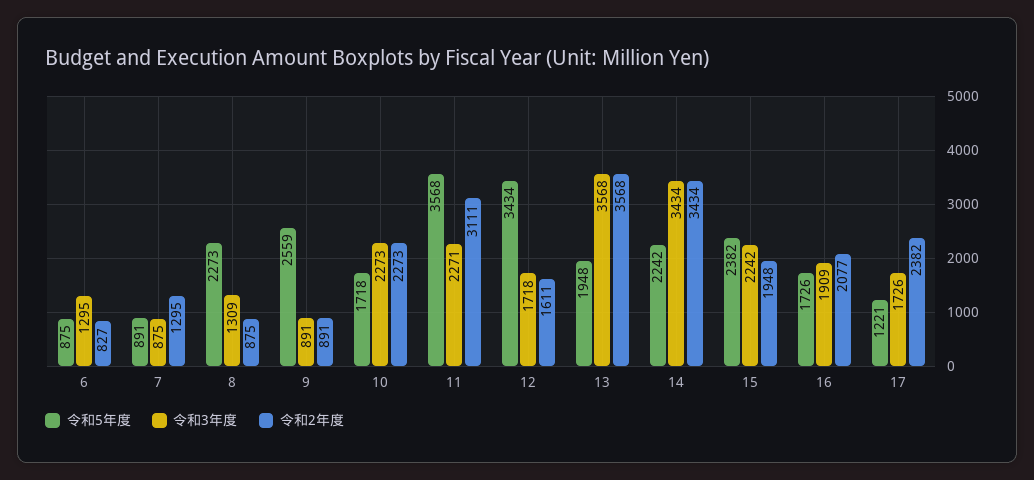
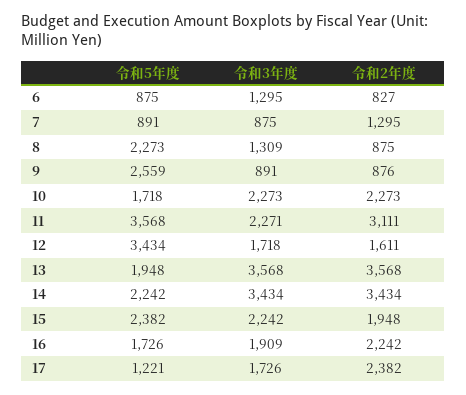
  {
    "令和5年度": {
      "6": 875,
      "7": 891,
      "8": 2273,
      "9": 2559,
      "10": 1718,
      "11": 3568,
      "12": 3434,
      "13": 1948,
      "14": 2242,
      "15": 2382,
      "16": 1726,
      "17": 1221
    },
    "令和3年度": {
      "6": 1295,
      "7": 875,
      "8": 1309,
      "9": 891,
      "10": 2273,
      "11": 2271,
      "12": 1718,
      "13": 3568,
      "14": 3434,
      "15": 2242,
      "16": 1909,
      "17": 1726
    },
    "令和2年度": {
      "6": 827,
      "7": 1295,
      "8": 875,
-     "9": 891,
+     "9": 876,
      "10": 2273,
      "11": 3111,
      "12": 1611,
      "13": 3568,
      "14": 3434,
      "15": 1948,
-     "16": 2077,
+     "16": 2242,
      "17": 2382
    }
  }

